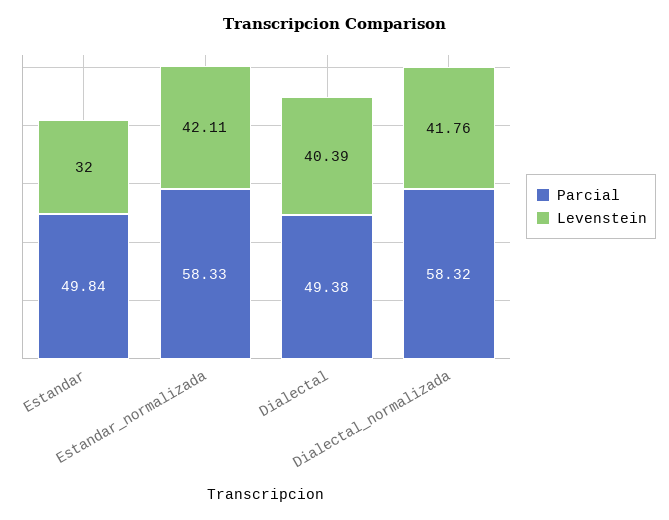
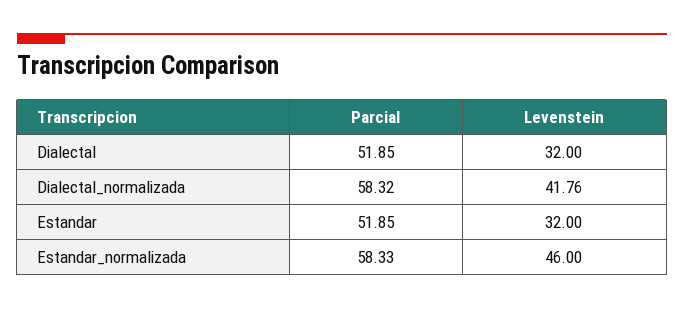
  {
    "Parcial": {
-     "Estandar": 49.84,
+     "Estandar": 51.85,
      "Estandar_normalizada": 58.33,
-     "Dialectal": 49.38,
+     "Dialectal": 51.85,
      "Dialectal_normalizada": 58.32
    },
    "Levenstein": {
      "Estandar": 32,
-     "Estandar_normalizada": 42.11,
+     "Estandar_normalizada": 46,
-     "Dialectal": 40.39,
+     "Dialectal": 32,
      "Dialectal_normalizada": 41.76
    }
  }

